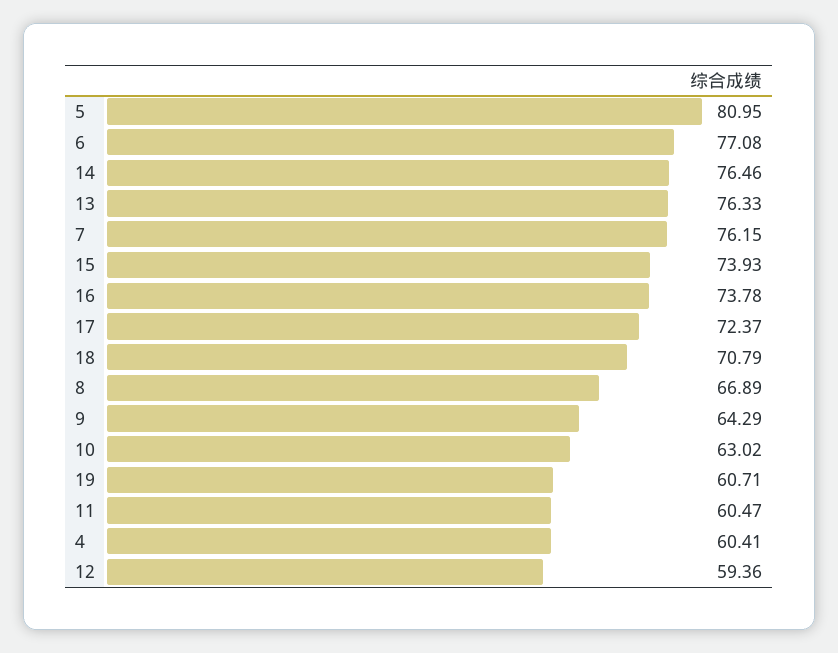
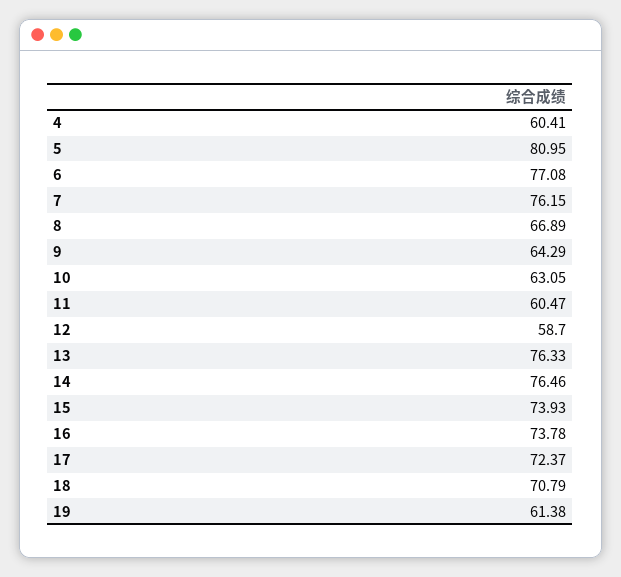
  {
    "5": 80.95,
    "6": 77.08,
    "14": 76.46,
    "13": 76.33,
    "7": 76.15,
    "15": 73.93,
    "16": 73.78,
    "17": 72.37,
    "18": 70.79,
    "8": 66.89,
    "9": 64.29,
-   "10": 63.02,
+   "10": 63.05,
-   "19": 60.71,
+   "19": 61.38,
    "11": 60.47,
    "4": 60.41,
-   "12": 59.36
+   "12": 58.7
  }

